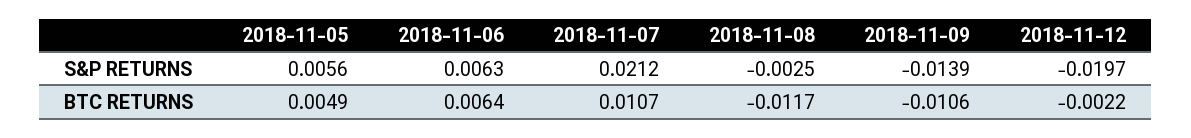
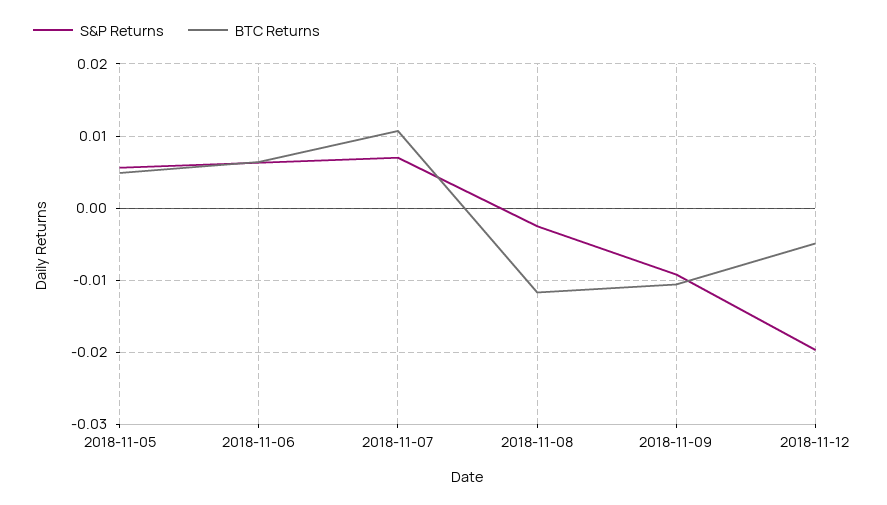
  {
    "S&P RETURNS": {
      "2018-11-05": 0.0056,
      "2018-11-06": 0.0063,
-     "2018-11-07": 0.0212,
+     "2018-11-07": 0.007,
      "2018-11-08": -0.0025,
-     "2018-11-09": -0.0139,
+     "2018-11-09": -0.009,
      "2018-11-12": -0.0197
    },
    "BTC RETURNS": {
      "2018-11-05": 0.0049,
      "2018-11-06": 0.0064,
      "2018-11-07": 0.0107,
      "2018-11-08": -0.0117,
      "2018-11-09": -0.0106,
-     "2018-11-12": -0.0022
+     "2018-11-12": -0.005
    }
  }

